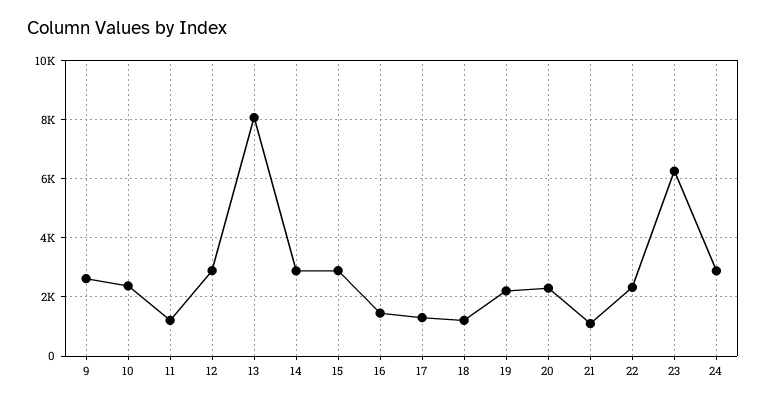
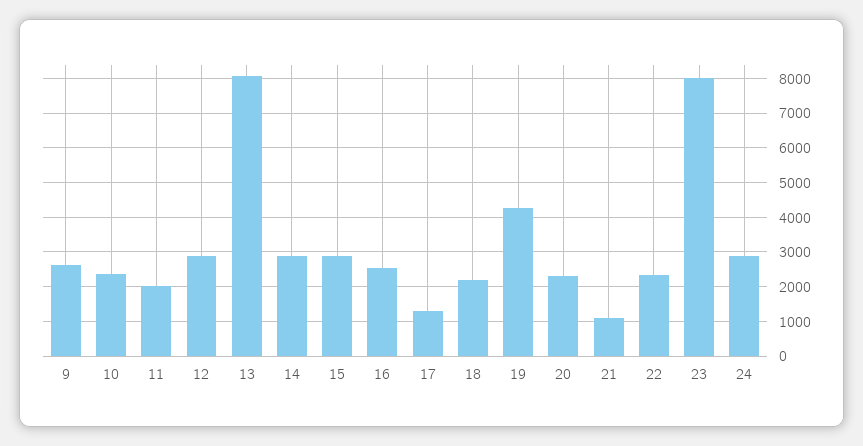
  {
    "9": 2600,
    "10": 2400,
-   "11": 1250,
+   "11": 2000,
    "12": 2800,
    "13": 8000,
    "14": 2800,
    "15": 2800,
-   "16": 1500,
+   "16": 2600,
    "17": 1400,
-   "18": 1250,
+   "18": 2200,
-   "19": 2250,
+   "19": 4200,
    "20": 2400,
    "21": 1200,
    "22": 2400,
-   "23": 6250,
+   "23": 8000,
    "24": 2800
  }

